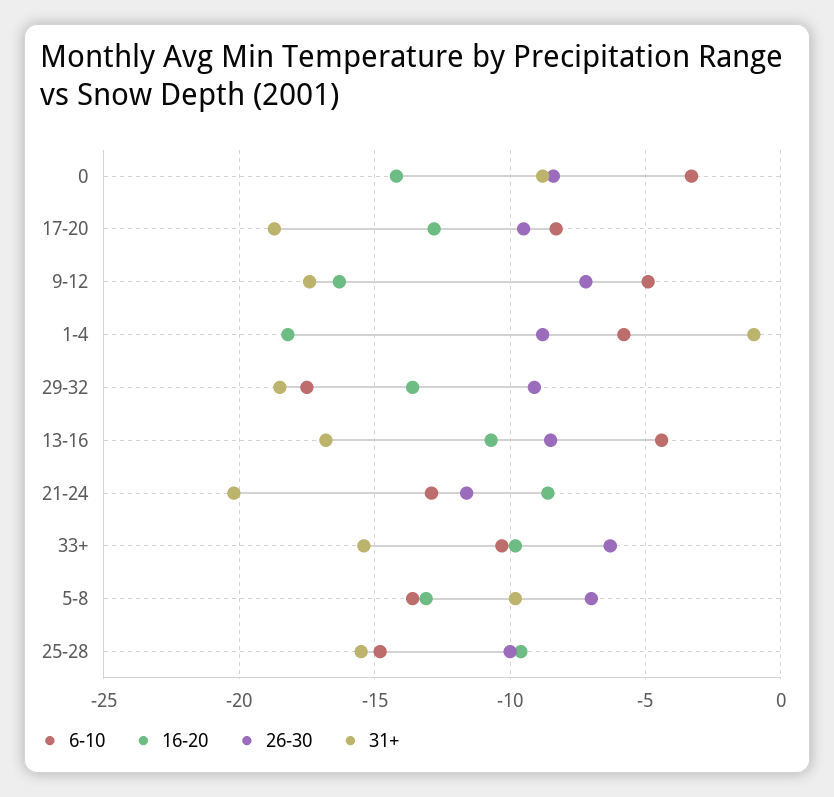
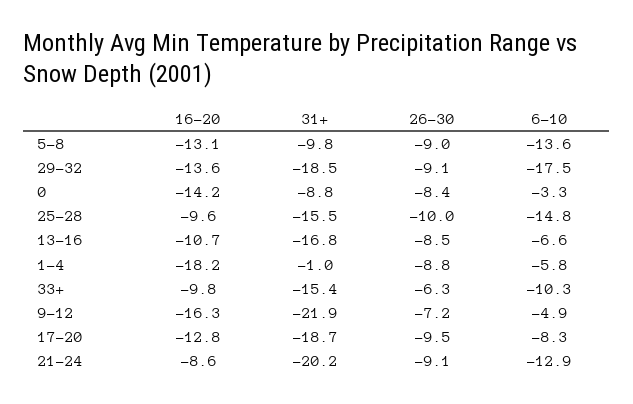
  {
    "6-10": {
      "0": -3.3,
      "17-20": -8.3,
      "9-12": -4.9,
      "1-4": -5.8,
      "29-32": -17.5,
-     "13-16": -4.5,
+     "13-16": -6.6,
      "21-24": -12.9,
      "33+": -10.3,
      "5-8": -13.6,
      "25-28": -14.8
    },
    "16-20": {
      "0": -14.2,
      "17-20": -12.8,
      "9-12": -16.3,
      "1-4": -18.2,
      "29-32": -13.6,
      "13-16": -10.7,
      "21-24": -8.6,
      "33+": -9.8,
      "5-8": -13.1,
      "25-28": -9.6
    },
    "26-30": {
      "0": -8.4,
      "17-20": -9.5,
      "9-12": -7.2,
      "1-4": -8.8,
      "29-32": -9.1,
      "13-16": -8.5,
-     "21-24": -11.5,
+     "21-24": -9.1,
      "33+": -6.3,
-     "5-8": -7,
+     "5-8": -9,
      "25-28": -10
    },
    "31+": {
      "0": -8.8,
      "17-20": -18.7,
-     "9-12": -17.5,
+     "9-12": -21.9,
      "1-4": -1,
      "29-32": -18.5,
      "13-16": -16.8,
      "21-24": -20.2,
      "33+": -15.4,
      "5-8": -9.8,
      "25-28": -15.5
    }
  }

